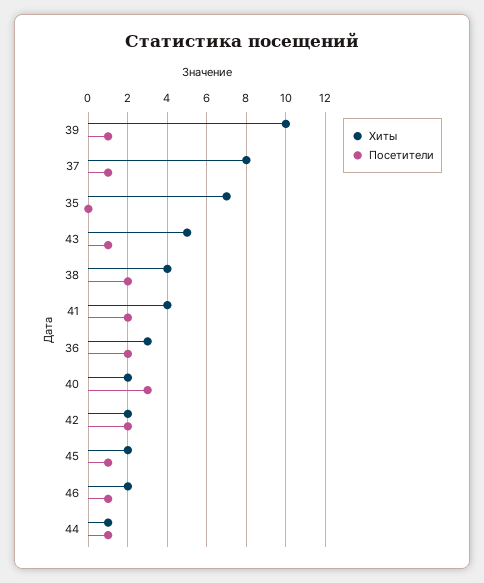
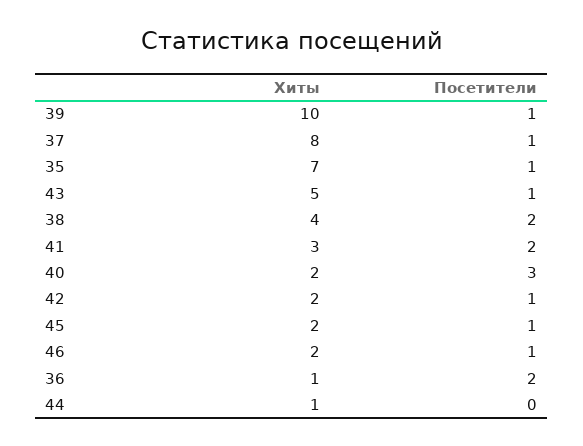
  {
    "Хиты": {
      "39": 10,
      "37": 8,
      "35": 7,
      "43": 5,
      "38": 4,
-     "41": 4,
+     "41": 3,
-     "36": 3,
+     "36": 1,
      "40": 2,
      "42": 2,
      "45": 2,
      "46": 2,
      "44": 1
    },
    "Посетители": {
      "39": 1,
      "37": 1,
-     "35": 0,
+     "35": 1,
      "43": 1,
      "38": 2,
      "41": 2,
      "36": 2,
      "40": 3,
-     "42": 2,
+     "42": 1,
      "45": 1,
      "46": 1,
-     "44": 1
+     "44": 0
    }
  }

